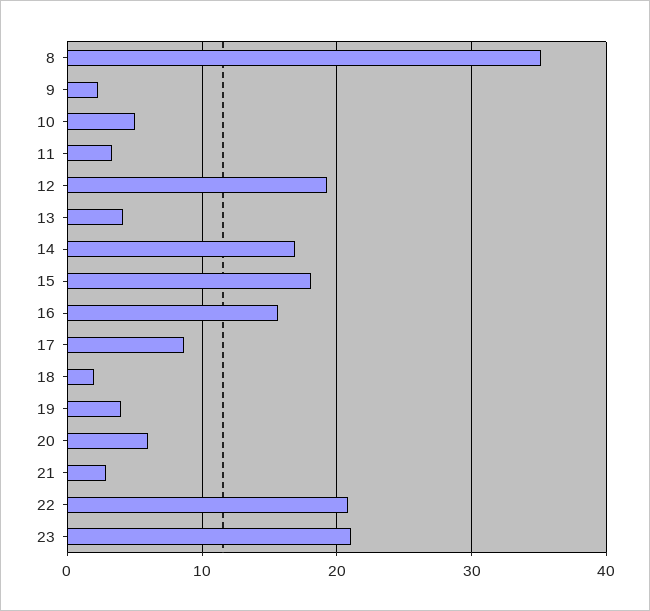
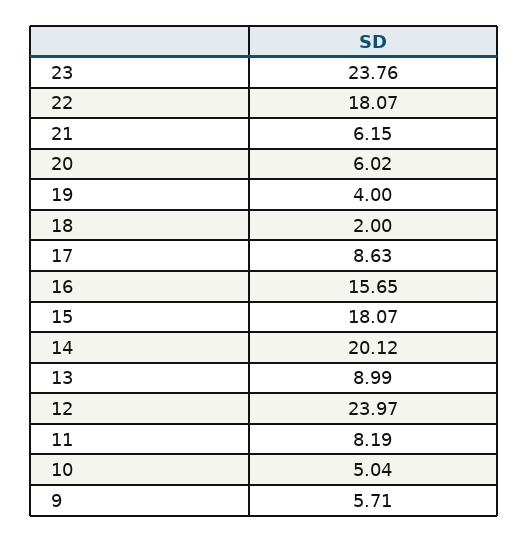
  {
-   "8": 35,
-   "9": 2,
+   "9": 5.71,
    "10": 5.04,
-   "11": 3,
+   "11": 8.19,
-   "12": 19,
+   "12": 23.97,
-   "13": 4,
+   "13": 8.99,
-   "14": 17,
+   "14": 20.12,
    "15": 18.07,
    "16": 15.65,
    "17": 8.63,
    "18": 2,
    "19": 4,
    "20": 6.02,
-   "21": 3,
+   "21": 6.15,
-   "22": 21,
+   "22": 18.07,
-   "23": 21
+   "23": 23.76
  }

